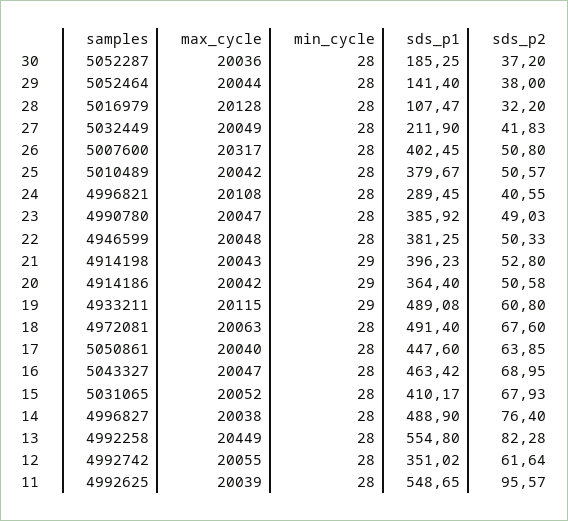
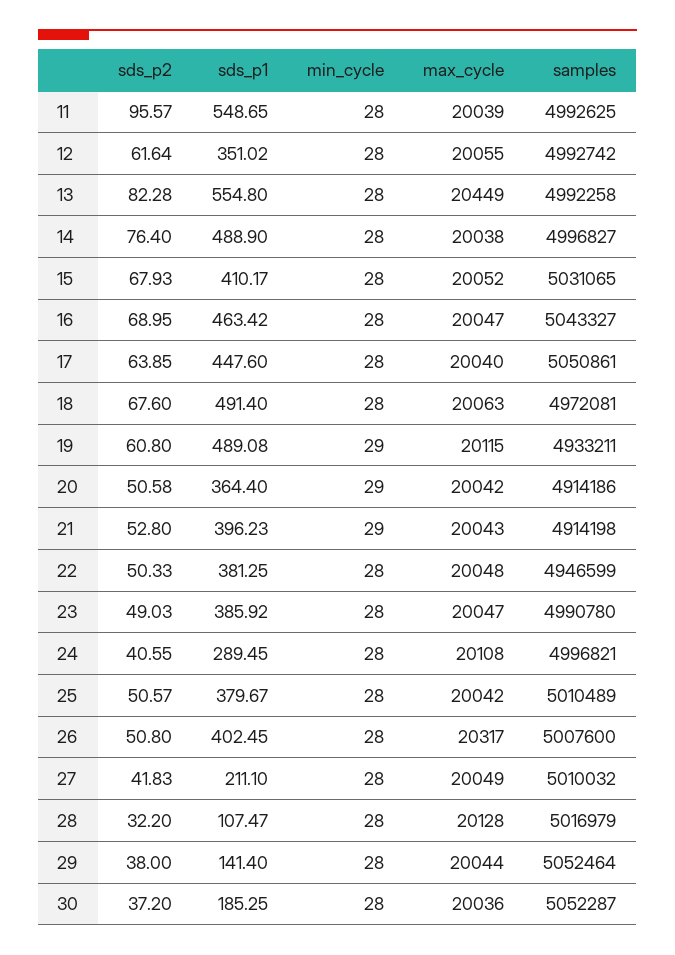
  {
    "samples": {
      "30": 5052287,
      "29": 5052464,
      "28": 5016979,
-     "27": 5032449,
+     "27": 5010032,
      "26": 5007600,
      "25": 5010489,
      "24": 4996821,
      "23": 4990780,
      "22": 4946599,
      "21": 4914198,
      "20": 4914186,
      "19": 4933211,
      "18": 4972081,
      "17": 5050861,
      "16": 5043327,
      "15": 5031065,
      "14": 4996827,
      "13": 4992258,
      "12": 4992742,
      "11": 4992625
    },
    "max_cycle": {
      "30": 20036,
      "29": 20044,
      "28": 20128,
      "27": 20049,
      "26": 20317,
      "25": 20042,
      "24": 20108,
      "23": 20047,
      "22": 20048,
      "21": 20043,
      "20": 20042,
      "19": 20115,
      "18": 20063,
      "17": 20040,
      "16": 20047,
      "15": 20052,
      "14": 20038,
      "13": 20449,
      "12": 20055,
      "11": 20039
    },
    "min_cycle": {
      "30": 28,
      "29": 28,
      "28": 28,
      "27": 28,
      "26": 28,
      "25": 28,
      "24": 28,
      "23": 28,
      "22": 28,
      "21": 29,
      "20": 29,
      "19": 29,
      "18": 28,
      "17": 28,
      "16": 28,
      "15": 28,
      "14": 28,
      "13": 28,
      "12": 28,
      "11": 28
    },
    "sds_p1": {
      "30": 185.25,
      "29": 141.4,
      "28": 107.47,
-     "27": 211.9,
+     "27": 211.1,
      "26": 402.45,
      "25": 379.67,
      "24": 289.45,
      "23": 385.92,
      "22": 381.25,
      "21": 396.23,
      "20": 364.4,
      "19": 489.08,
      "18": 491.4,
      "17": 447.6,
      "16": 463.42,
      "15": 410.17,
      "14": 488.9,
      "13": 554.8,
      "12": 351.02,
      "11": 548.65
    },
    "sds_p2": {
      "30": 37.2,
      "29": 38,
      "28": 32.2,
      "27": 41.83,
      "26": 50.8,
      "25": 50.57,
      "24": 40.55,
      "23": 49.03,
      "22": 50.33,
      "21": 52.8,
      "20": 50.58,
      "19": 60.8,
      "18": 67.6,
      "17": 63.85,
      "16": 68.95,
      "15": 67.93,
      "14": 76.4,
      "13": 82.28,
      "12": 61.64,
      "11": 95.57
    }
  }

